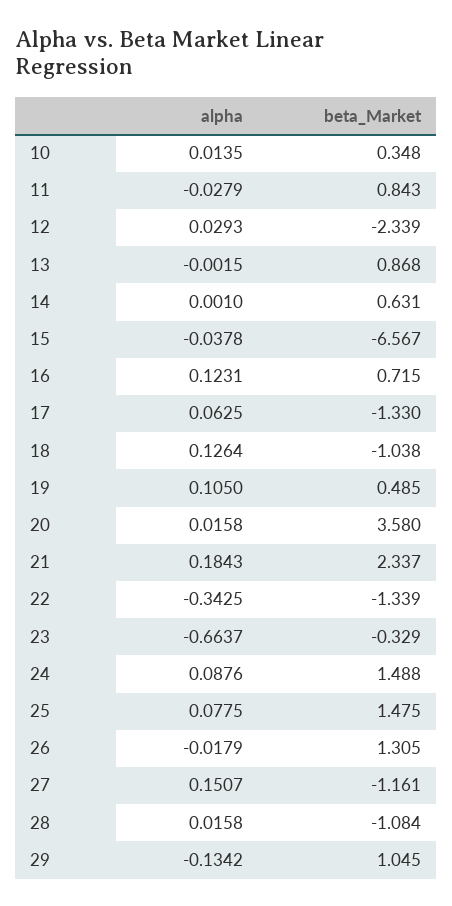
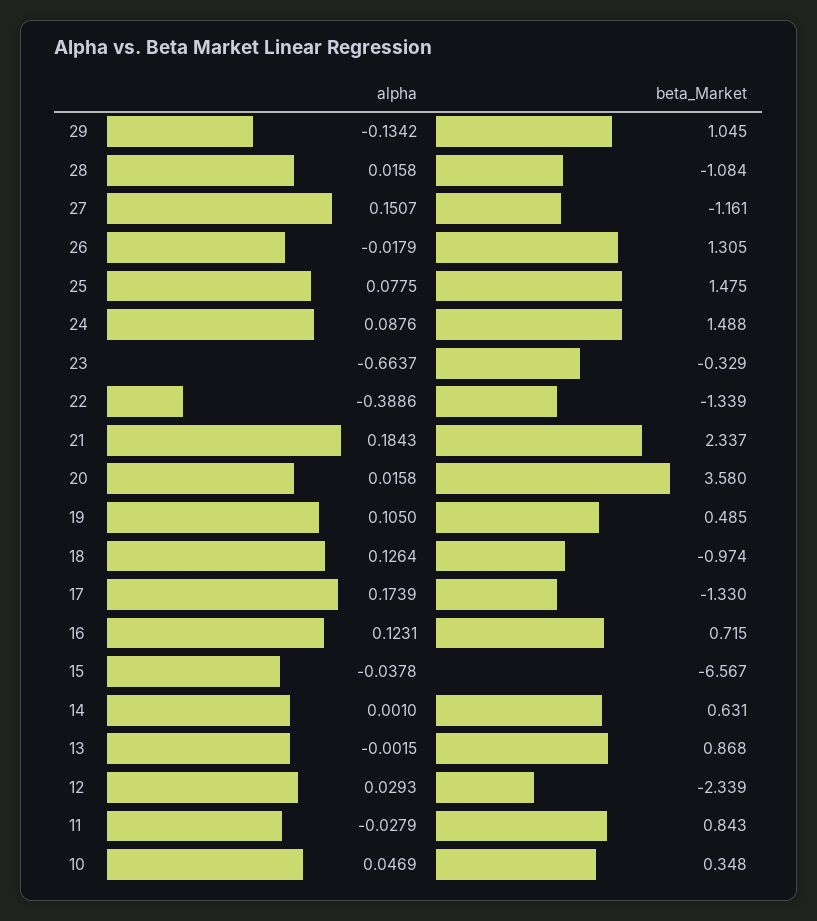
  {
    "alpha": {
-     "10": 0.0135,
+     "10": 0.0469,
      "11": -0.0279,
      "12": 0.0293,
      "13": -0.0015,
      "14": 0.001,
      "15": -0.0378,
      "16": 0.1231,
-     "17": 0.0625,
+     "17": 0.1739,
      "18": 0.1264,
      "19": 0.105,
      "20": 0.0158,
      "21": 0.1843,
-     "22": -0.3425,
+     "22": -0.3886,
      "23": -0.6637,
      "24": 0.0876,
      "25": 0.0775,
      "26": -0.0179,
      "27": 0.1507,
      "28": 0.0158,
      "29": -0.1342
    },
    "beta_Market": {
      "10": 0.348,
      "11": 0.843,
      "12": -2.339,
      "13": 0.868,
      "14": 0.631,
      "15": -6.567,
      "16": 0.715,
      "17": -1.33,
-     "18": -1.038,
+     "18": -0.974,
      "19": 0.485,
      "20": 3.58,
      "21": 2.337,
      "22": -1.339,
      "23": -0.329,
      "24": 1.488,
      "25": 1.475,
      "26": 1.305,
      "27": -1.161,
      "28": -1.084,
      "29": 1.045
    }
  }

